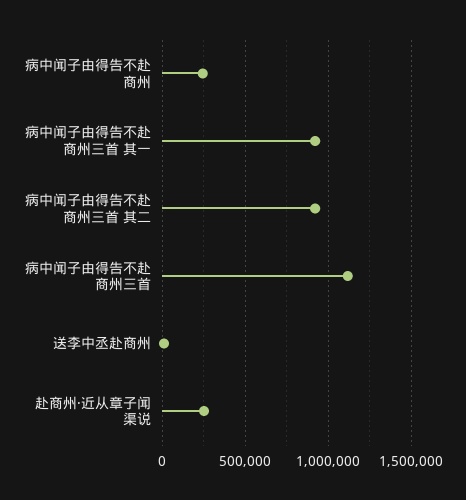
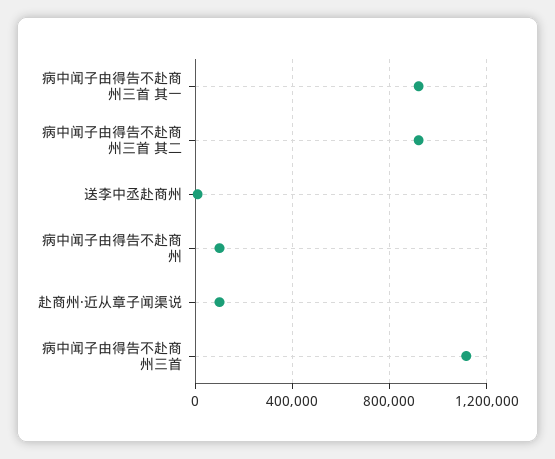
  {
-   "病中闻子由得告不赴商州": 250000,
+   "病中闻子由得告不赴商州": 100000,
    "病中闻子由得告不赴商州三首 其一": 900000,
    "病中闻子由得告不赴商州三首 其二": 900000,
    "病中闻子由得告不赴商州三首": 1100000,
    "送李中丞赴商州": 0,
-   "赴商州·近从章子闻渠说": 250000
+   "赴商州·近从章子闻渠说": 100000
  }

